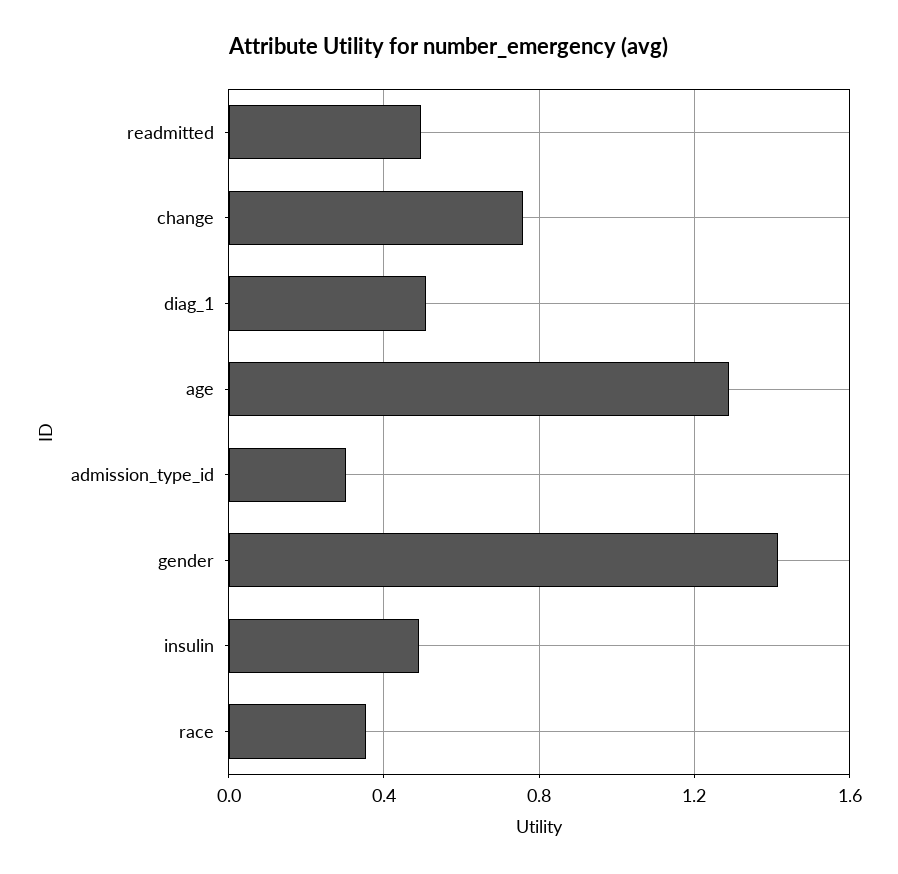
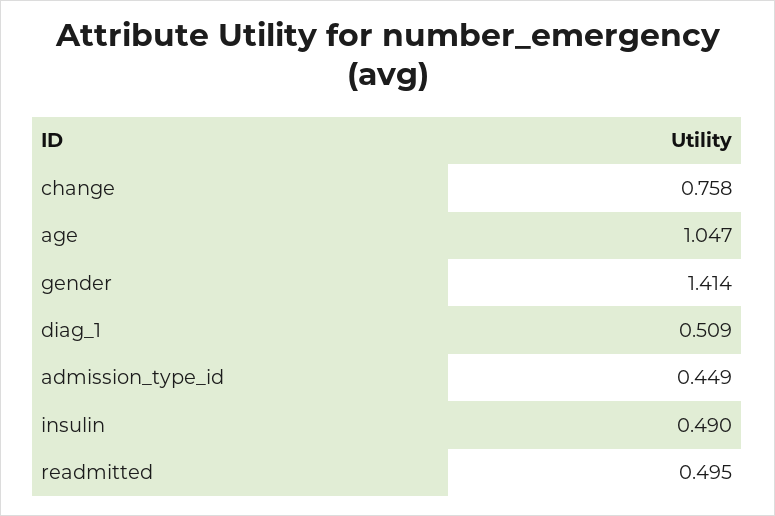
  {
    "readmitted": 0.495,
    "change": 0.758,
    "diag_1": 0.509,
-   "age": 1.3,
+   "age": 1.047,
-   "admission_type_id": 0.3,
+   "admission_type_id": 0.449,
    "gender": 1.414,
-   "insulin": 0.49,
+   "insulin": 0.49
-   "race": 0.35
  }

